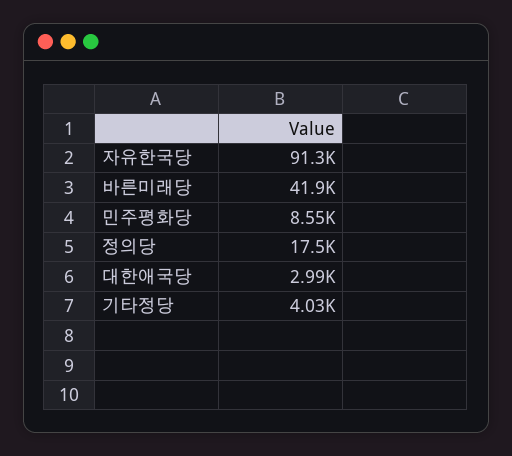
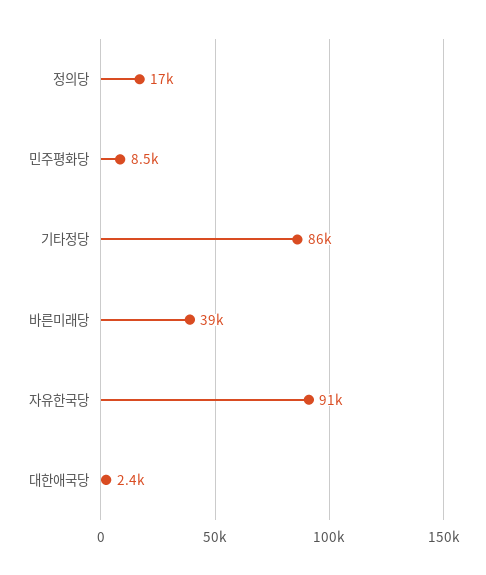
  {
    "자유한국당": 91300,
-   "바른미래당": 41900,
+   "바른미래당": 39000,
    "민주평화당": 8550,
    "정의당": 17500,
-   "대한애국당": 2990,
+   "대한애국당": 2400,
-   "기타정당": 4030
+   "기타정당": 86000
  }

